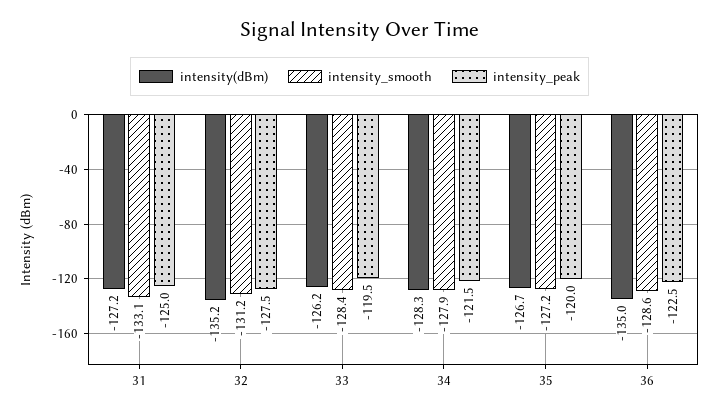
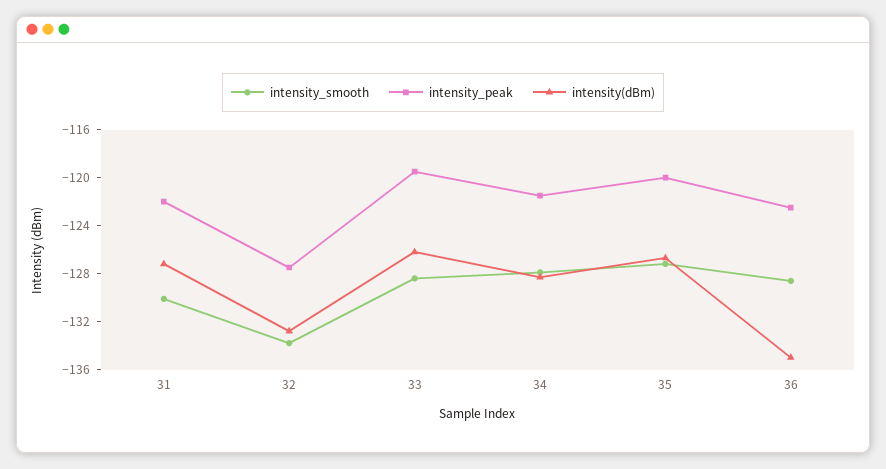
  {
    "intensity(dBm)": {
      "31": -127.2,
-     "32": -135.2,
+     "32": -133,
      "33": -126.2,
      "34": -128.3,
      "35": -126.7,
      "36": -135
    },
    "intensity_smooth": {
-     "31": -133.1,
+     "31": -130,
-     "32": -131.2,
+     "32": -134,
      "33": -128.4,
      "34": -127.9,
      "35": -127.2,
      "36": -128.6
    },
    "intensity_peak": {
-     "31": -125,
+     "31": -122,
      "32": -127.5,
      "33": -119.5,
      "34": -121.5,
      "35": -120,
      "36": -122.5
    }
  }

